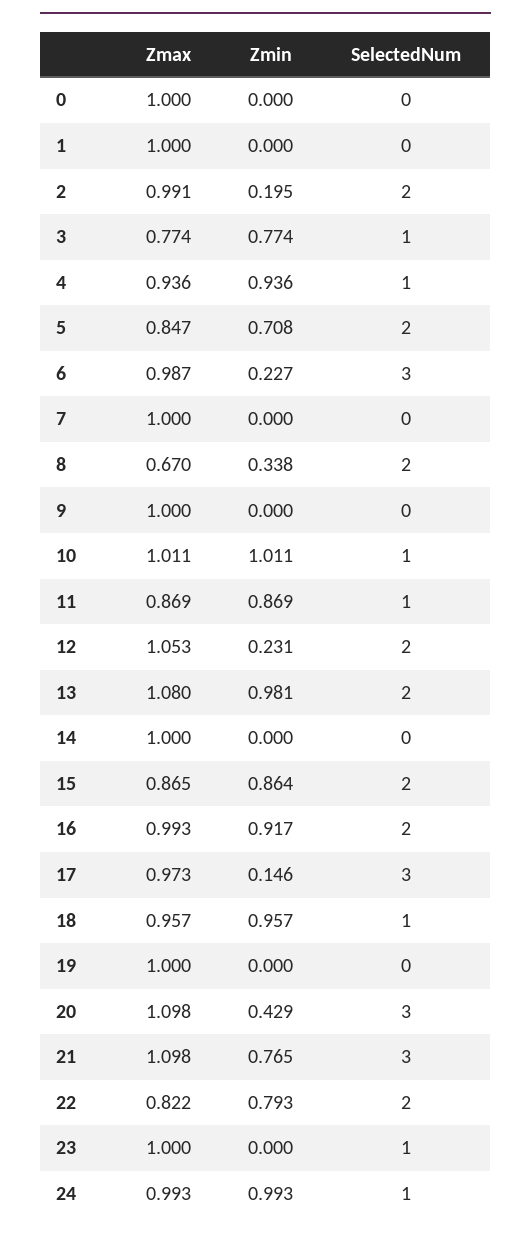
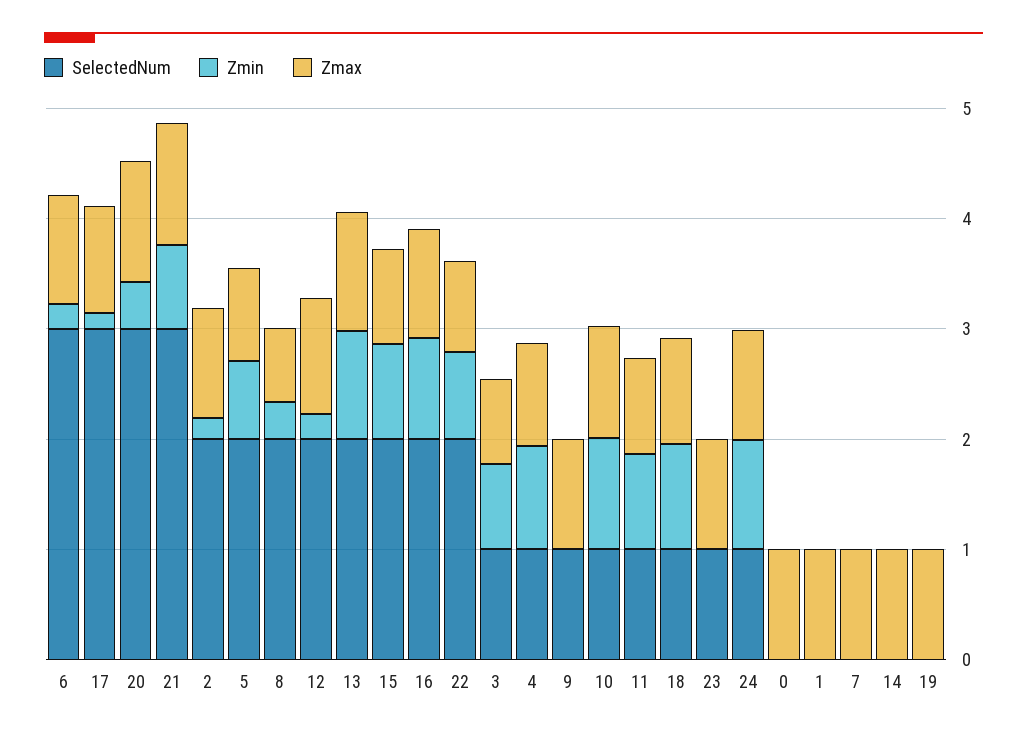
  {
    "Zmax": {
      "0": 1,
      "1": 1,
      "2": 0.991,
      "3": 0.774,
      "4": 0.936,
      "5": 0.847,
      "6": 0.987,
      "7": 1,
      "8": 0.67,
      "9": 1,
      "10": 1.011,
      "11": 0.869,
      "12": 1.053,
      "13": 1.08,
      "14": 1,
      "15": 0.865,
      "16": 0.993,
      "17": 0.973,
      "18": 0.957,
      "19": 1,
      "20": 1.098,
      "21": 1.098,
      "22": 0.822,
      "23": 1,
      "24": 0.993
    },
    "Zmin": {
      "0": 0,
      "1": 0,
      "2": 0.195,
      "3": 0.774,
      "4": 0.936,
      "5": 0.708,
      "6": 0.227,
      "7": 0,
      "8": 0.338,
      "9": 0,
      "10": 1.011,
      "11": 0.869,
      "12": 0.231,
      "13": 0.981,
      "14": 0,
      "15": 0.864,
      "16": 0.917,
      "17": 0.146,
      "18": 0.957,
      "19": 0,
      "20": 0.429,
      "21": 0.765,
      "22": 0.793,
      "23": 0,
      "24": 0.993
    },
    "SelectedNum": {
      "0": 0,
      "1": 0,
      "2": 2,
      "3": 1,
      "4": 1,
      "5": 2,
      "6": 3,
      "7": 0,
      "8": 2,
-     "9": 0,
+     "9": 1,
      "10": 1,
      "11": 1,
      "12": 2,
      "13": 2,
      "14": 0,
      "15": 2,
      "16": 2,
      "17": 3,
      "18": 1,
      "19": 0,
      "20": 3,
      "21": 3,
      "22": 2,
      "23": 1,
      "24": 1
    }
  }

